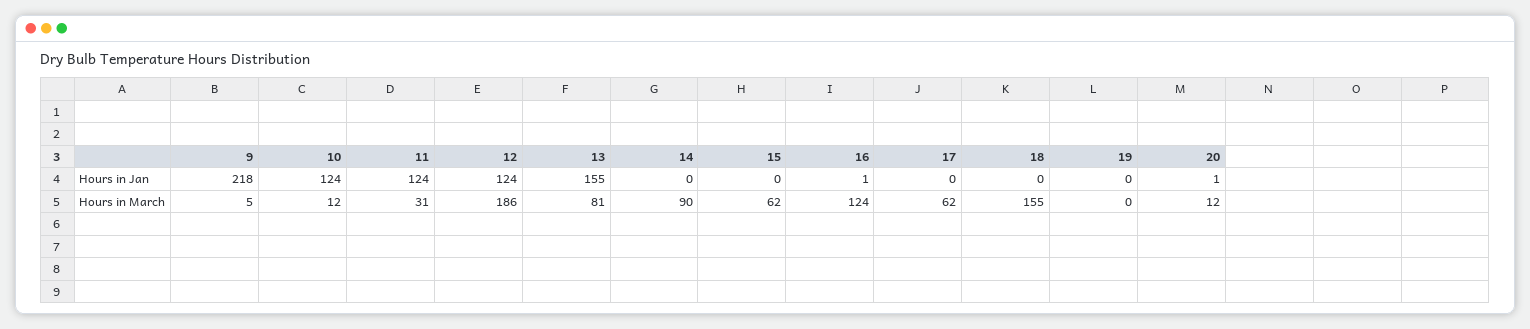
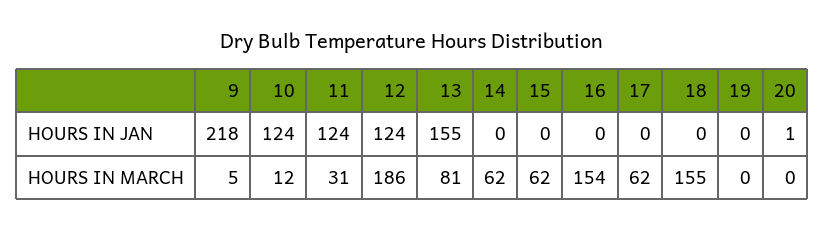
  {
    "9": {
      "Hours in Jan": 218,
      "Hours in March": 5
    },
    "10": {
      "Hours in Jan": 124,
      "Hours in March": 12
    },
    "11": {
      "Hours in Jan": 124,
      "Hours in March": 31
    },
    "12": {
      "Hours in Jan": 124,
      "Hours in March": 186
    },
    "13": {
      "Hours in Jan": 155,
      "Hours in March": 81
    },
    "14": {
      "Hours in Jan": 0,
-     "Hours in March": 90
+     "Hours in March": 62
    },
    "15": {
      "Hours in Jan": 0,
      "Hours in March": 62
    },
    "16": {
-     "Hours in Jan": 1,
+     "Hours in Jan": 0,
-     "Hours in March": 124
+     "Hours in March": 154
    },
    "17": {
      "Hours in Jan": 0,
      "Hours in March": 62
    },
    "18": {
      "Hours in Jan": 0,
      "Hours in March": 155
    },
    "19": {
      "Hours in Jan": 0,
      "Hours in March": 0
    },
    "20": {
      "Hours in Jan": 1,
-     "Hours in March": 12
+     "Hours in March": 0
    }
  }

